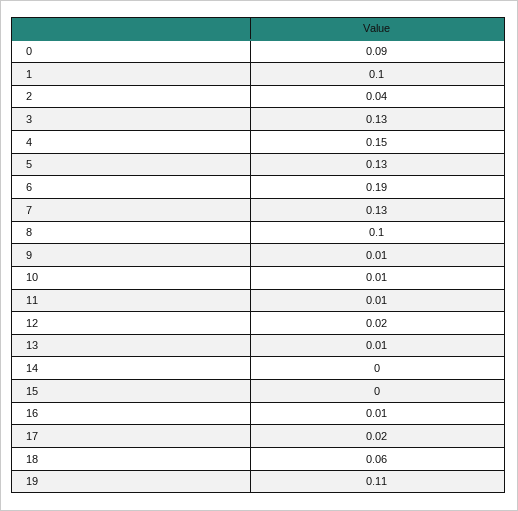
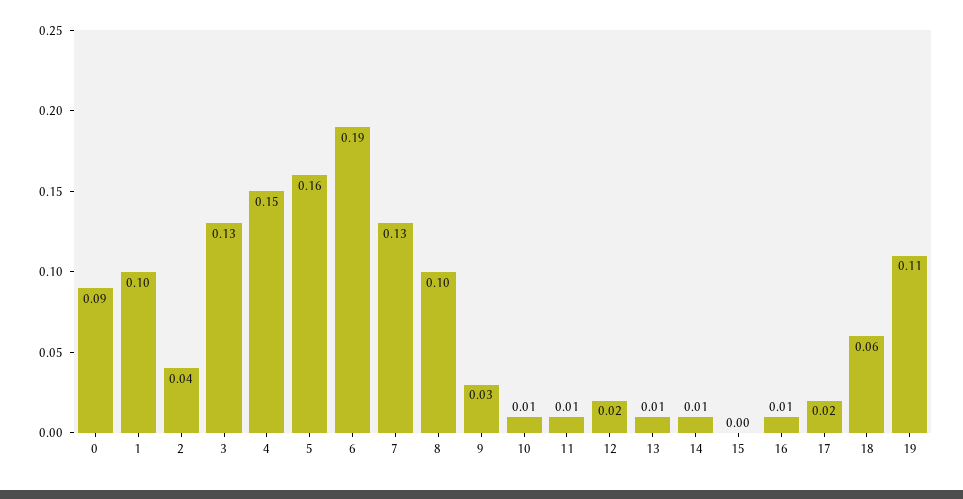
  {
    "0": 0.09,
    "1": 0.1,
    "2": 0.04,
    "3": 0.13,
    "4": 0.15,
-   "5": 0.13,
+   "5": 0.16,
    "6": 0.19,
    "7": 0.13,
    "8": 0.1,
-   "9": 0.01,
+   "9": 0.03,
    "10": 0.01,
    "11": 0.01,
    "12": 0.02,
    "13": 0.01,
-   "14": 0,
+   "14": 0.01,
    "15": 0,
    "16": 0.01,
    "17": 0.02,
    "18": 0.06,
    "19": 0.11
  }

